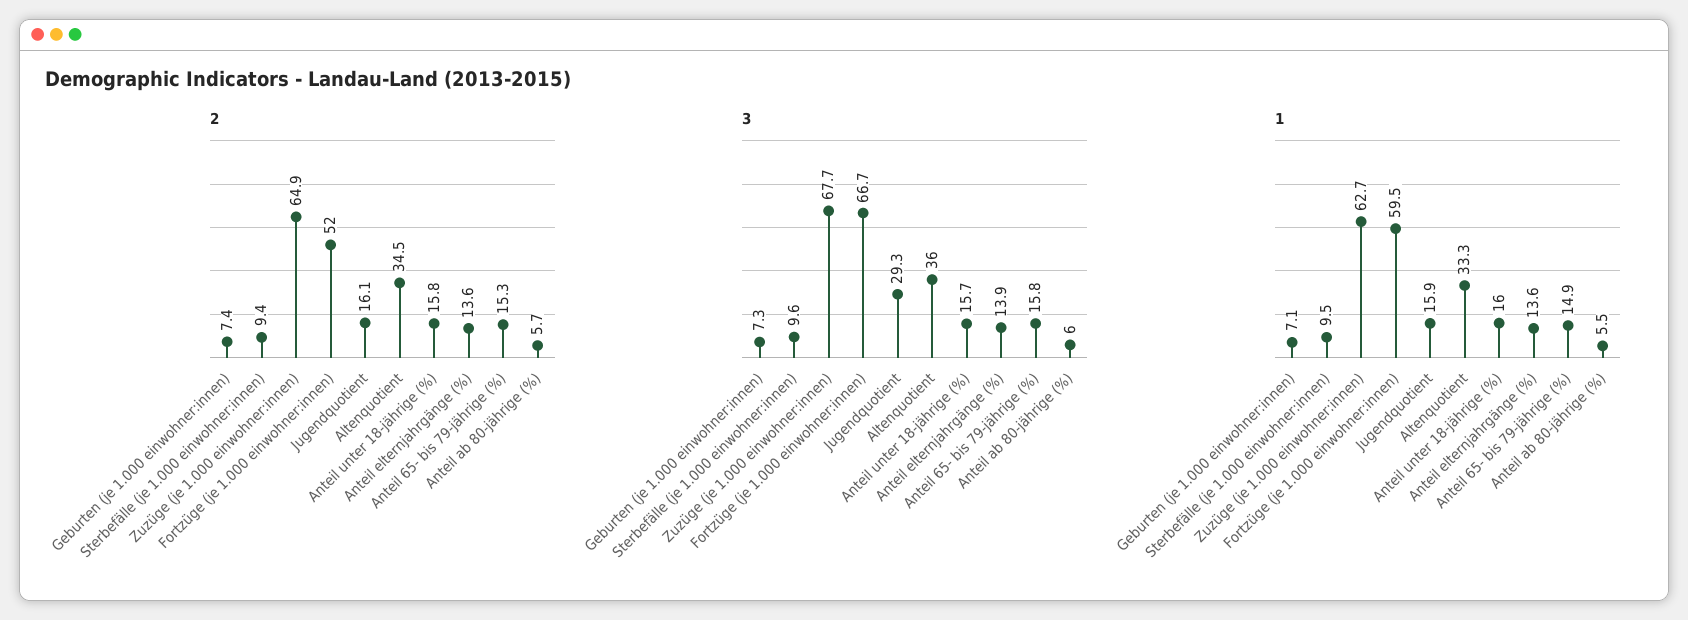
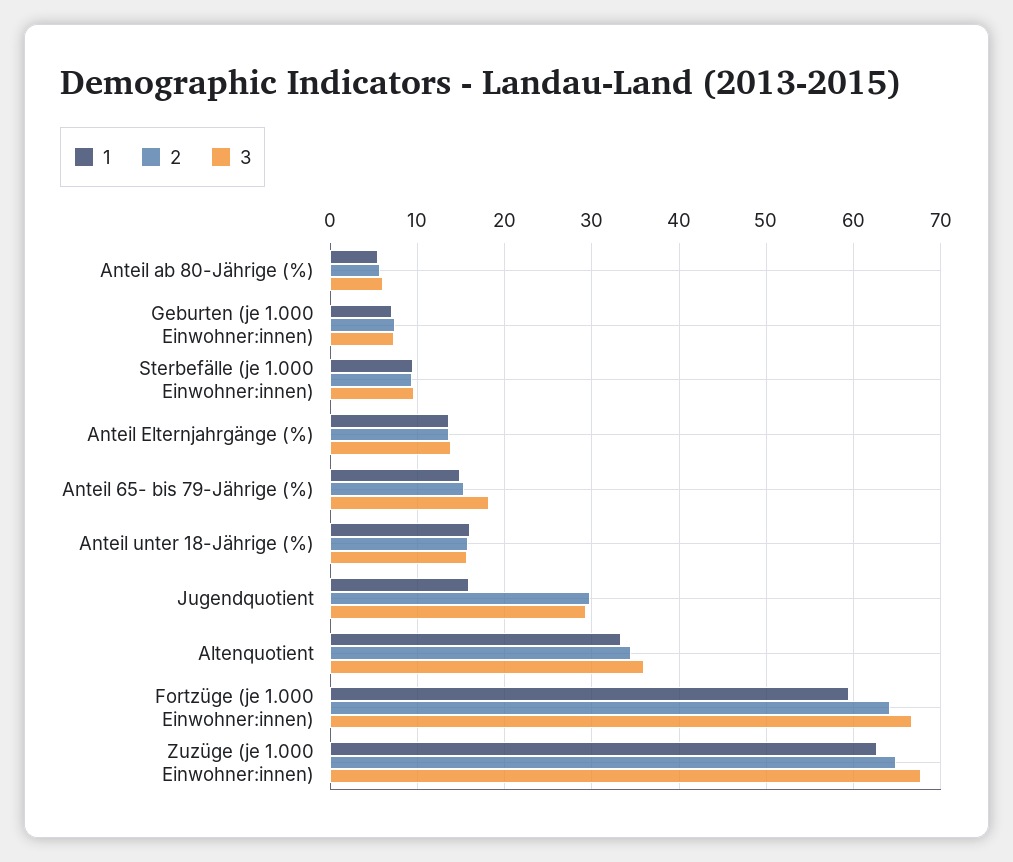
  {
    "2": {
      "Geburten (je 1.000 einwohner:innen)": 7.4,
      "Sterbefälle (je 1.000 einwohner:innen)": 9.4,
      "Zuzüge (je 1.000 einwohner:innen)": 64.9,
-     "Fortzüge (je 1.000 einwohner:innen)": 52,
+     "Fortzüge (je 1.000 einwohner:innen)": 64,
-     "Jugendquotient": 16.1,
+     "Jugendquotient": 30,
      "Altenquotient": 34.5,
      "Anteil unter 18-jährige (%)": 15.8,
      "Anteil elternjahrgänge (%)": 13.6,
      "Anteil 65- bis 79-jährige (%)": 15.3,
      "Anteil ab 80-jährige (%)": 5.7
    },
    "3": {
      "Geburten (je 1.000 einwohner:innen)": 7.3,
      "Sterbefälle (je 1.000 einwohner:innen)": 9.6,
      "Zuzüge (je 1.000 einwohner:innen)": 67.7,
      "Fortzüge (je 1.000 einwohner:innen)": 66.7,
      "Jugendquotient": 29.3,
      "Altenquotient": 36,
      "Anteil unter 18-jährige (%)": 15.7,
      "Anteil elternjahrgänge (%)": 13.9,
-     "Anteil 65- bis 79-jährige (%)": 15.8,
+     "Anteil 65- bis 79-jährige (%)": 18,
      "Anteil ab 80-jährige (%)": 6
    },
    "1": {
      "Geburten (je 1.000 einwohner:innen)": 7.1,
      "Sterbefälle (je 1.000 einwohner:innen)": 9.5,
      "Zuzüge (je 1.000 einwohner:innen)": 62.7,
      "Fortzüge (je 1.000 einwohner:innen)": 59.5,
      "Jugendquotient": 15.9,
      "Altenquotient": 33.3,
      "Anteil unter 18-jährige (%)": 16,
      "Anteil elternjahrgänge (%)": 13.6,
      "Anteil 65- bis 79-jährige (%)": 14.9,
      "Anteil ab 80-jährige (%)": 5.5
    }
  }

